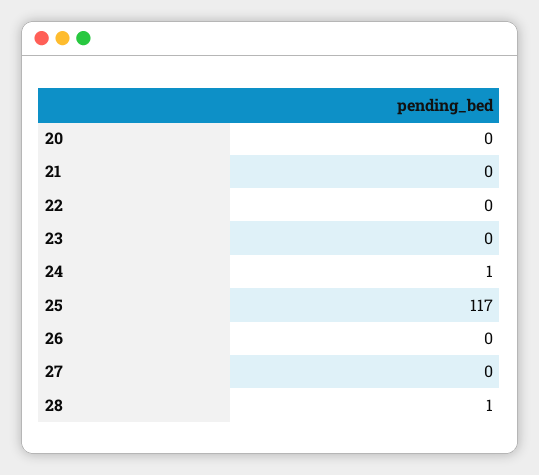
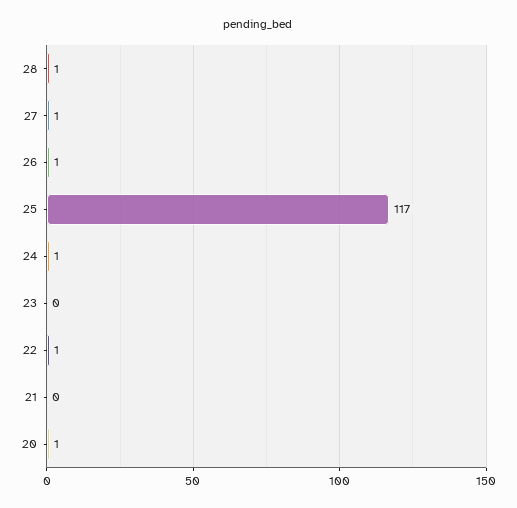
  {
-   "20": 0,
+   "20": 1,
    "21": 0,
-   "22": 0,
+   "22": 1,
    "23": 0,
    "24": 1,
    "25": 117,
-   "26": 0,
+   "26": 1,
-   "27": 0,
+   "27": 1,
    "28": 1
  }

